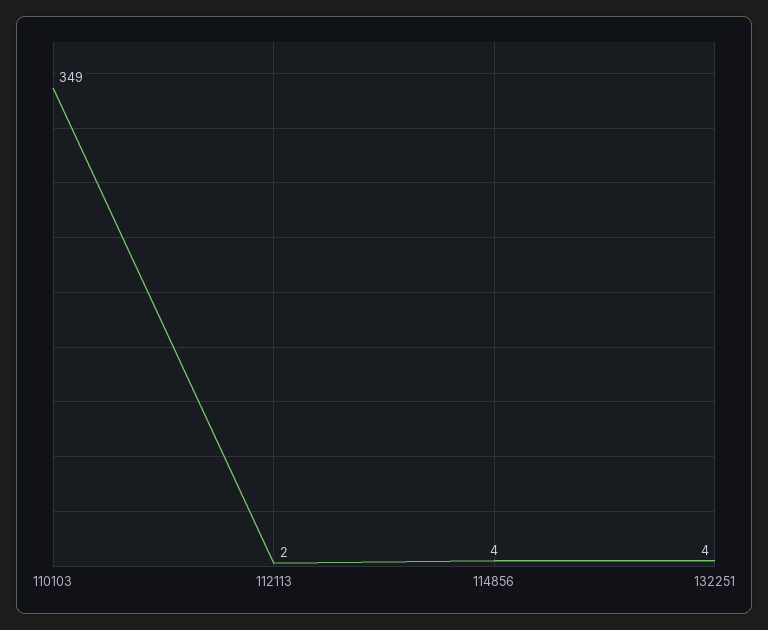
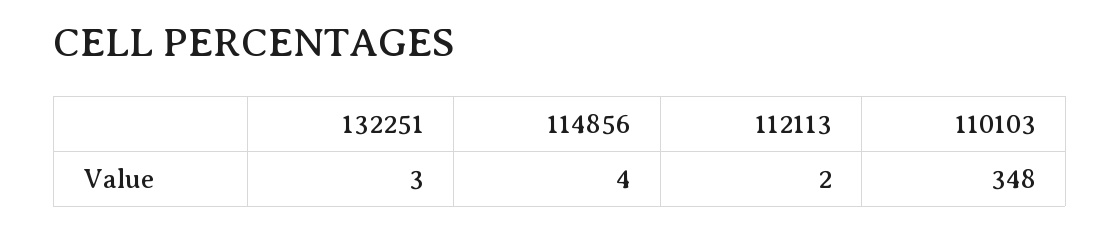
  {
-   "110103": 349,
+   "110103": 348,
    "112113": 2,
    "114856": 4,
-   "132251": 4
+   "132251": 3
  }

